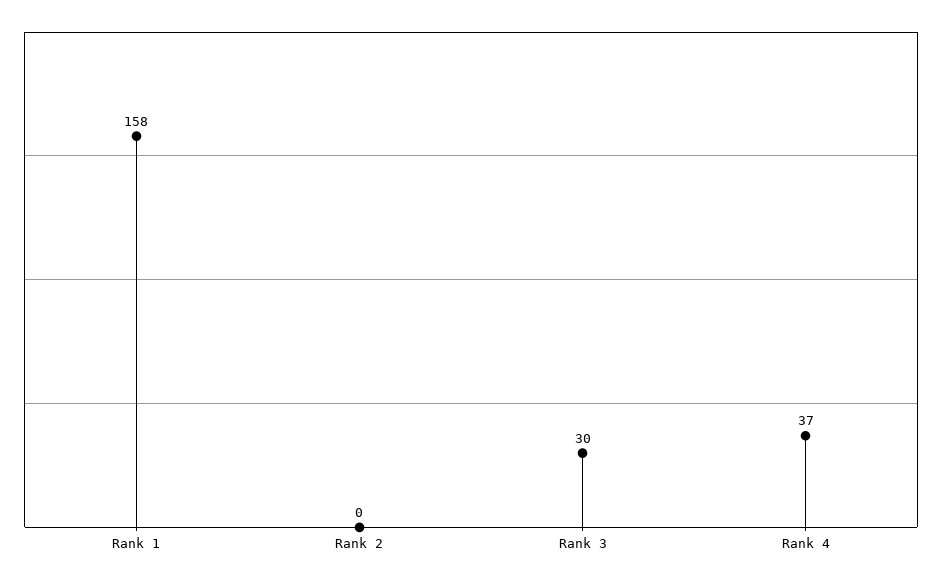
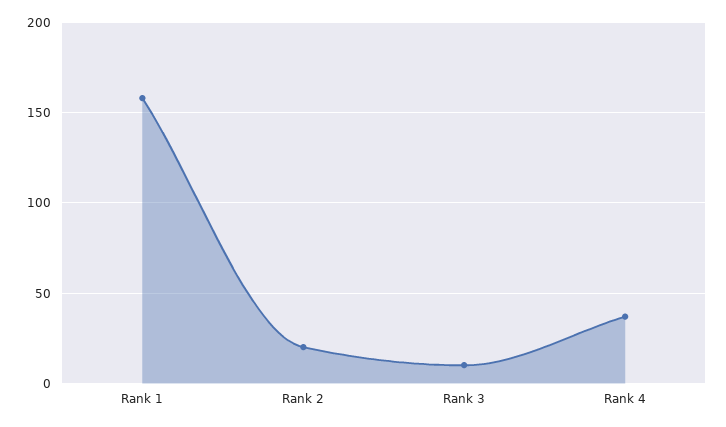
  {
    "Rank 1": 158,
-   "Rank 2": 0,
+   "Rank 2": 20,
-   "Rank 3": 30,
+   "Rank 3": 10,
    "Rank 4": 37
  }

